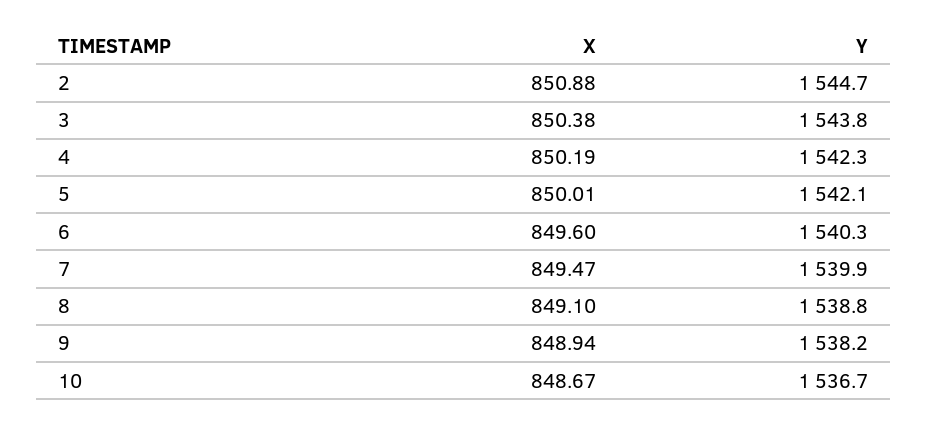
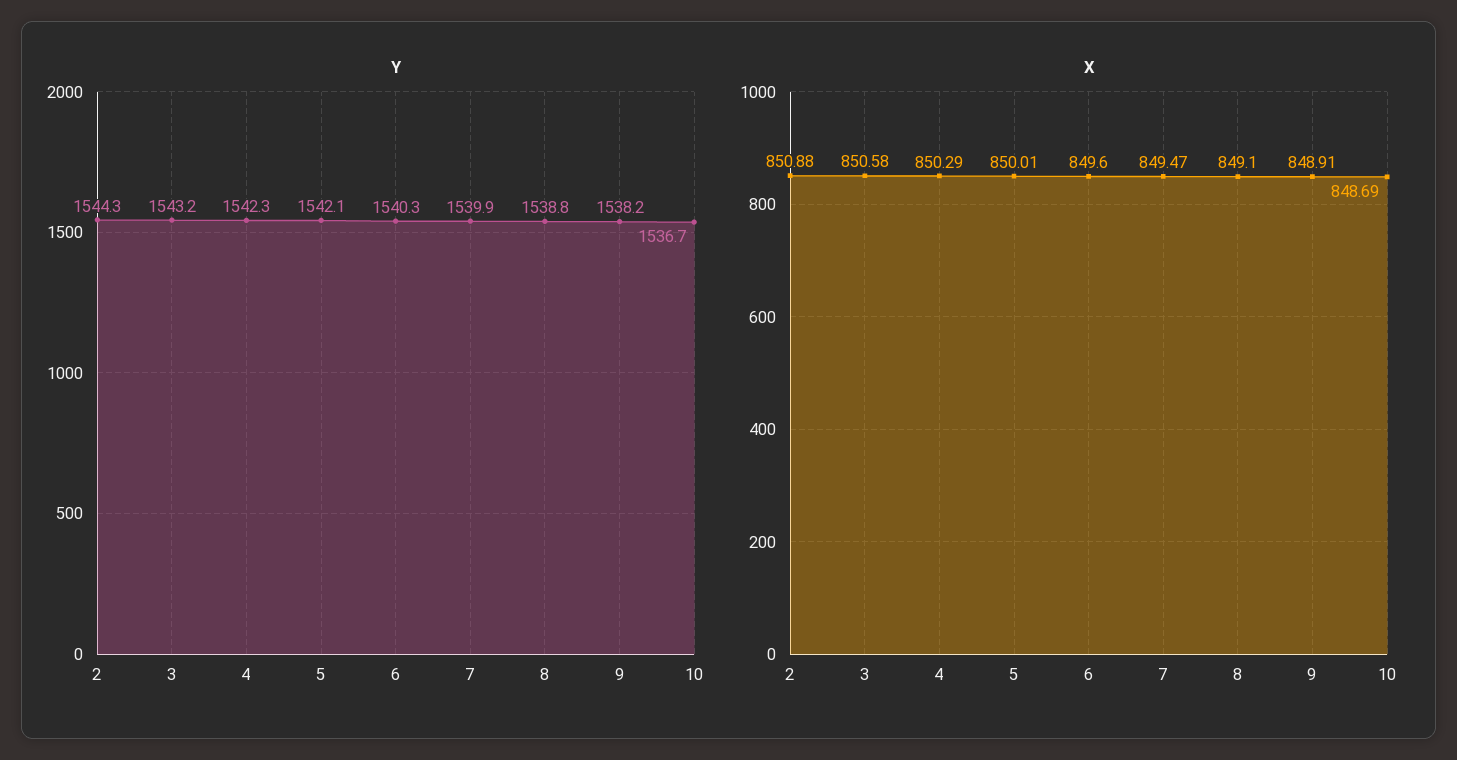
  {
    "X": {
      "2": 850.88,
-     "3": 850.38,
+     "3": 850.58,
-     "4": 850.19,
+     "4": 850.29,
      "5": 850.01,
      "6": 849.6,
      "7": 849.47,
      "8": 849.1,
-     "9": 848.94,
+     "9": 848.91,
-     "10": 848.67
+     "10": 848.69
    },
    "Y": {
-     "2": 1544.7,
+     "2": 1544.3,
-     "3": 1543.8,
+     "3": 1543.2,
      "4": 1542.3,
      "5": 1542.1,
      "6": 1540.3,
      "7": 1539.9,
      "8": 1538.8,
      "9": 1538.2,
      "10": 1536.7
    }
  }

